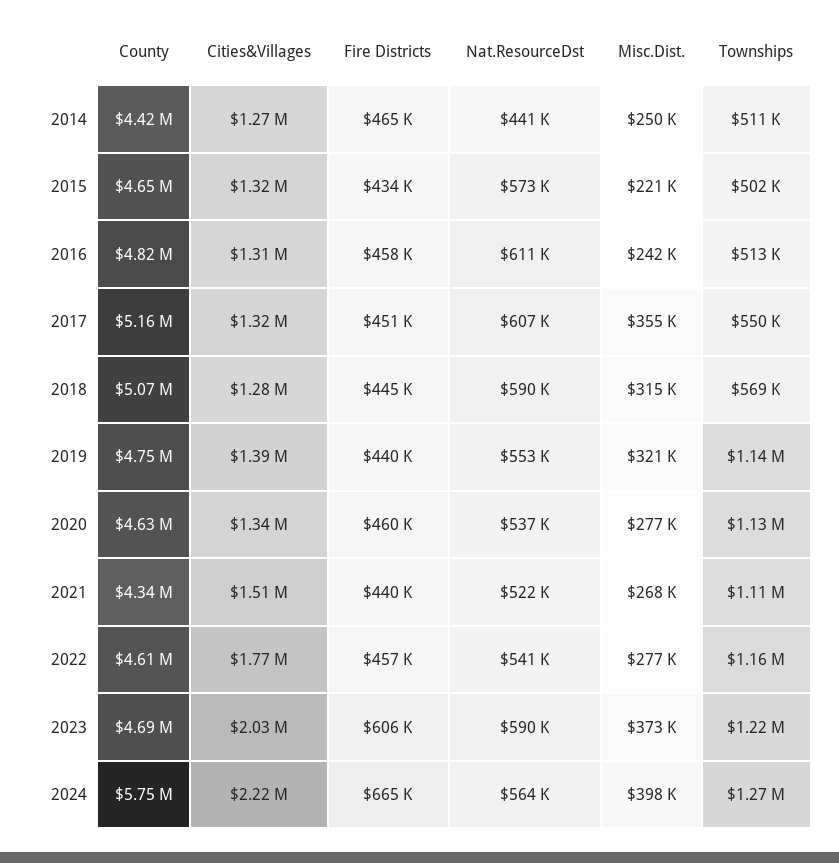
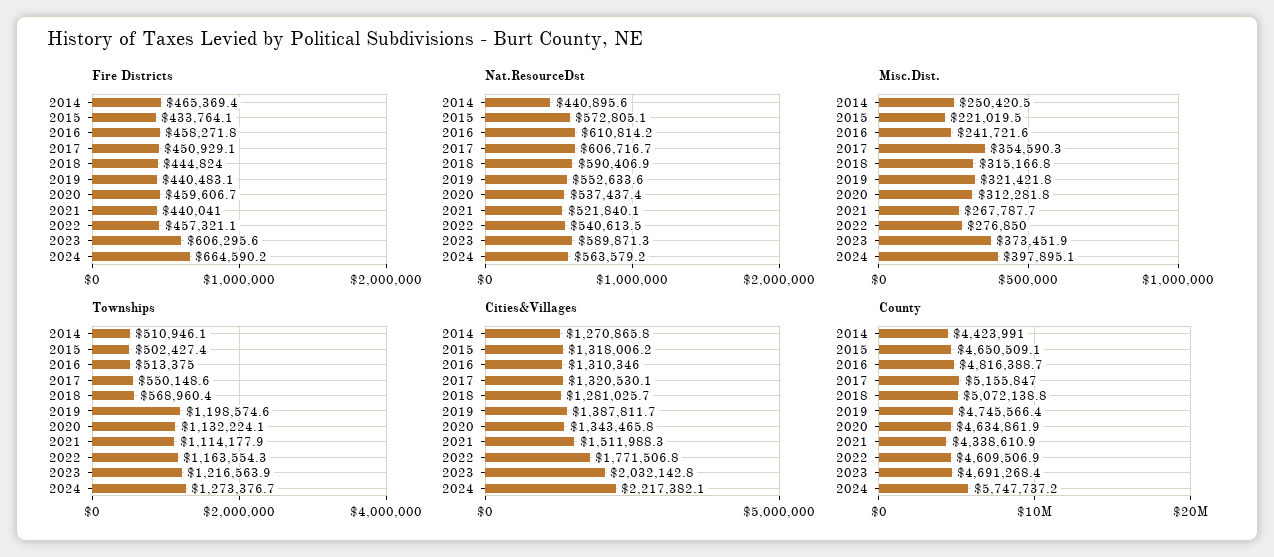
  {
    "County": {
      "2014": 4423991,
      "2015": 4650509.1,
      "2016": 4816388.7,
      "2017": 5155847,
      "2018": 5072138.8,
      "2019": 4745566.4,
      "2020": 4634861.9,
      "2021": 4338610.9,
      "2022": 4609506.9,
      "2023": 4691268.4,
      "2024": 5747737.2
    },
    "Cities&Villages": {
      "2014": 1270865.8,
      "2015": 1318006.2,
      "2016": 1310346,
      "2017": 1320530.1,
      "2018": 1281025.7,
      "2019": 1387811.7,
      "2020": 1343465.8,
      "2021": 1511988.3,
      "2022": 1771506.8,
      "2023": 2032142.8,
      "2024": 2217382.1
    },
    "Fire Districts": {
      "2014": 465369.4,
      "2015": 433764.1,
      "2016": 458271.8,
      "2017": 450929.1,
      "2018": 444824,
      "2019": 440483.1,
      "2020": 459606.7,
      "2021": 440041,
      "2022": 457321.1,
      "2023": 606295.6,
      "2024": 664590.2
    },
    "Nat.ResourceDst": {
      "2014": 440895.6,
      "2015": 572805.1,
      "2016": 610814.2,
      "2017": 606716.7,
      "2018": 590406.9,
      "2019": 552633.6,
      "2020": 537437.4,
      "2021": 521840.1,
      "2022": 540613.5,
      "2023": 589871.3,
      "2024": 563579.2
    },
    "Misc.Dist.": {
      "2014": 250420.5,
      "2015": 221019.5,
      "2016": 241721.6,
      "2017": 354590.3,
      "2018": 315166.8,
      "2019": 321421.8,
-     "2020": 277000,
+     "2020": 312281.8,
      "2021": 267787.7,
      "2022": 276850,
      "2023": 373451.9,
      "2024": 397895.1
    },
    "Townships": {
      "2014": 510946.1,
      "2015": 502427.4,
      "2016": 513375,
      "2017": 550148.6,
      "2018": 568960.4,
-     "2019": 1140000,
+     "2019": 1198574.6,
      "2020": 1132224.1,
      "2021": 1114177.9,
      "2022": 1163554.3,
      "2023": 1216563.9,
      "2024": 1273376.7
    }
  }

